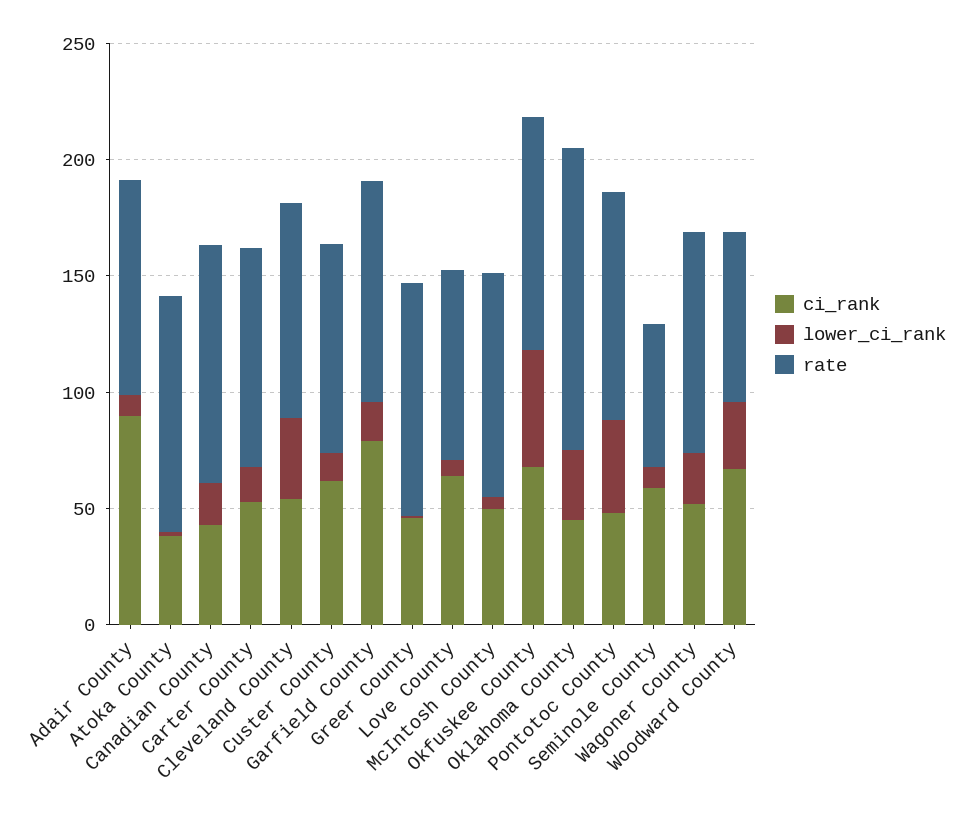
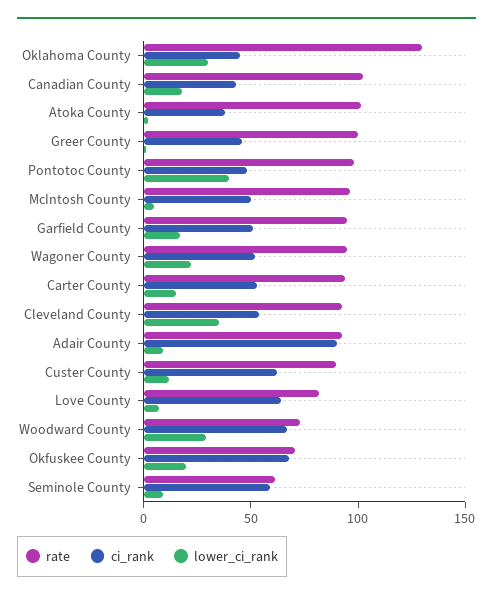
  {
    "ci_rank": {
      "Adair County": 90,
      "Atoka County": 40,
      "Canadian County": 40,
      "Carter County": 50,
      "Cleveland County": 50,
      "Custer County": 60,
-     "Garfield County": 80,
+     "Garfield County": 50,
      "Greer County": 50,
      "Love County": 60,
      "McIntosh County": 50,
      "Okfuskee County": 70,
      "Oklahoma County": 50,
      "Pontotoc County": 50,
      "Seminole County": 60,
      "Wagoner County": 50,
      "Woodward County": 70
    },
    "lower_ci_rank": {
      "Adair County": 10,
      "Atoka County": 0,
      "Canadian County": 20,
      "Carter County": 20,
      "Cleveland County": 40,
      "Custer County": 10,
      "Garfield County": 20,
      "Greer County": 0,
      "Love County": 10,
      "McIntosh County": 10,
-     "Okfuskee County": 50,
+     "Okfuskee County": 20,
      "Oklahoma County": 30,
      "Pontotoc County": 40,
      "Seminole County": 10,
      "Wagoner County": 20,
      "Woodward County": 30
    },
    "rate": {
      "Adair County": 90,
      "Atoka County": 100,
      "Canadian County": 100,
      "Carter County": 90,
      "Cleveland County": 90,
      "Custer County": 90,
      "Garfield County": 90,
      "Greer County": 100,
      "Love County": 80,
      "McIntosh County": 100,
-     "Okfuskee County": 100,
+     "Okfuskee County": 70,
      "Oklahoma County": 130,
      "Pontotoc County": 100,
      "Seminole County": 60,
      "Wagoner County": 90,
      "Woodward County": 70
    }
  }

